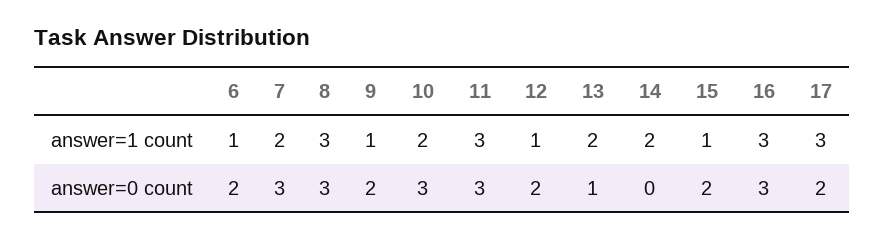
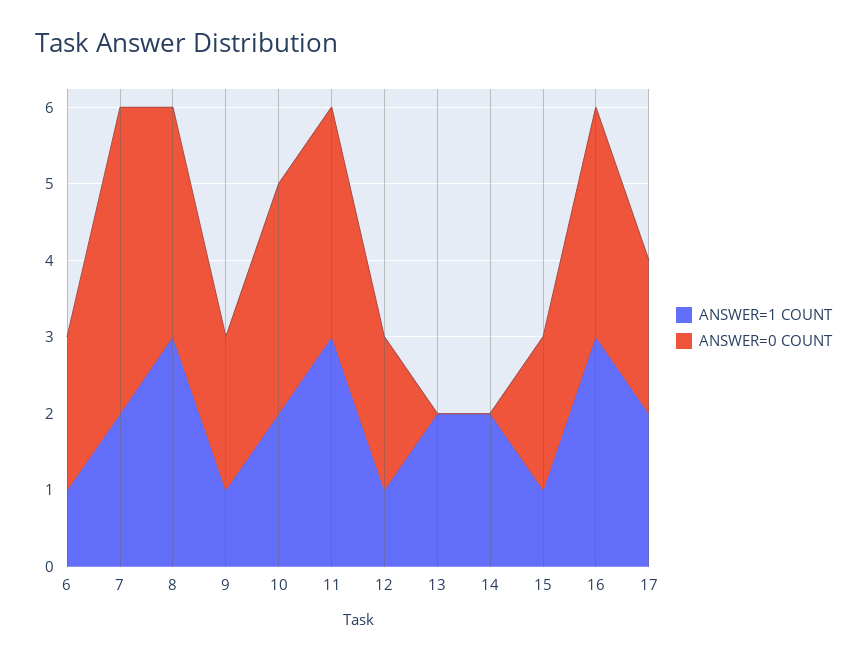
  {
    "answer=1 count": {
      "6": 1,
      "7": 2,
      "8": 3,
      "9": 1,
      "10": 2,
      "11": 3,
      "12": 1,
      "13": 2,
      "14": 2,
      "15": 1,
      "16": 3,
-     "17": 3
+     "17": 2
    },
    "answer=0 count": {
      "6": 2,
-     "7": 3,
+     "7": 4,
      "8": 3,
      "9": 2,
      "10": 3,
      "11": 3,
      "12": 2,
-     "13": 1,
+     "13": 0,
      "14": 0,
      "15": 2,
      "16": 3,
      "17": 2
    }
  }

